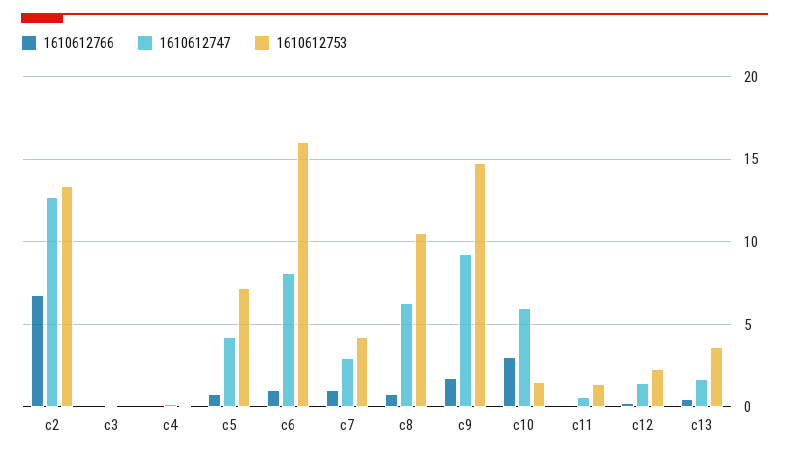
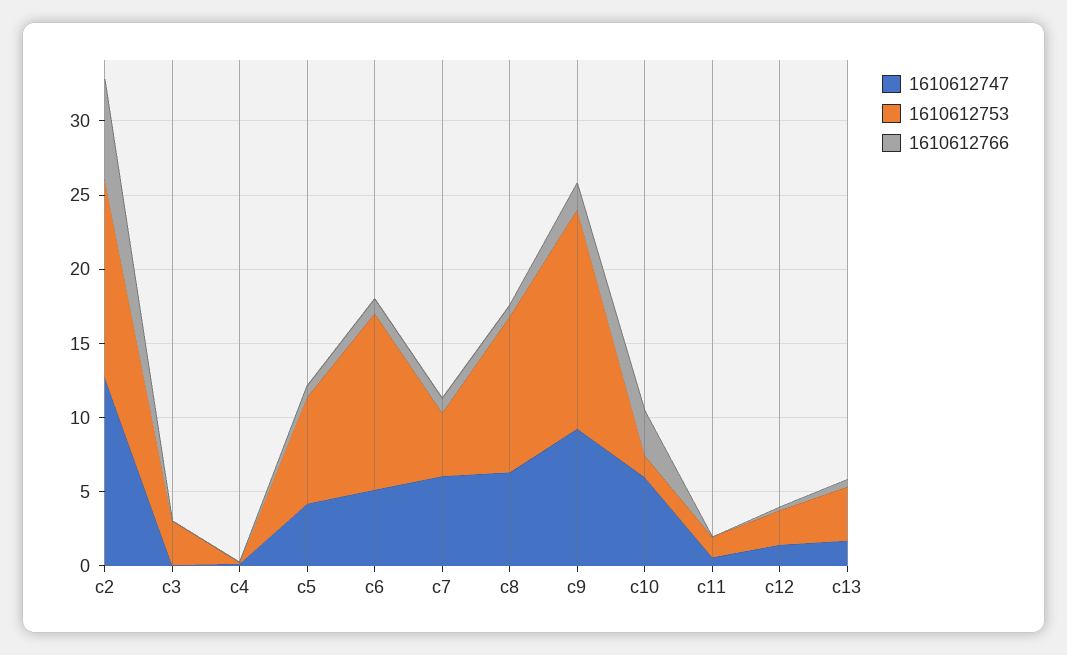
  {
    "1610612766": {
      "c2": 7,
      "c3": 0,
      "c4": 0,
      "c5": 1,
      "c6": 1,
      "c7": 1,
      "c8": 1,
      "c9": 2,
      "c10": 3,
      "c11": 0,
      "c12": 0.5,
      "c13": 0.5
    },
    "1610612747": {
      "c2": 12.5,
      "c3": 0,
      "c4": 0,
      "c5": 4,
-     "c6": 8,
+     "c6": 5,
-     "c7": 3,
+     "c7": 6,
      "c8": 6.5,
      "c9": 9.5,
      "c10": 6,
      "c11": 0.5,
      "c12": 1.5,
      "c13": 1.5
    },
    "1610612753": {
      "c2": 13.5,
-     "c3": 0,
+     "c3": 3,
      "c4": 0,
      "c5": 7,
-     "c6": 16,
+     "c6": 12,
      "c7": 4.5,
      "c8": 10.5,
      "c9": 15,
      "c10": 1.5,
      "c11": 1.5,
      "c12": 2.5,
      "c13": 3.5
    }
  }

